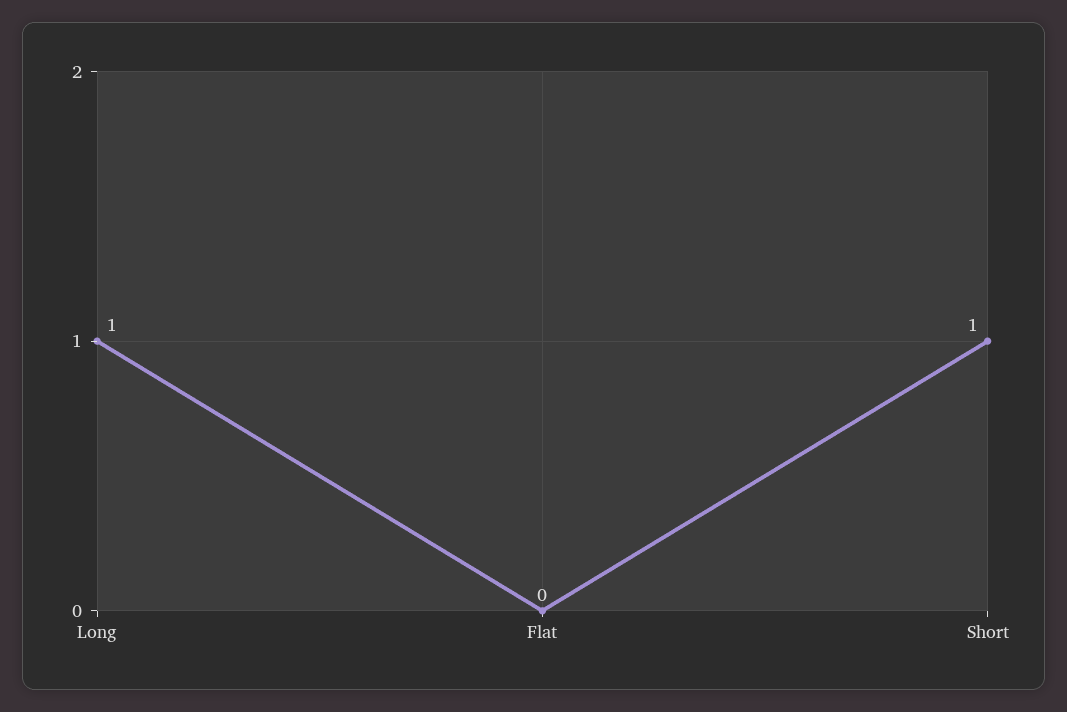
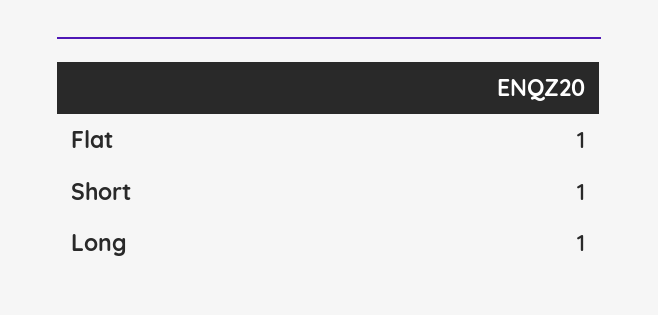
  {
    "Long": 1,
-   "Flat": 0,
+   "Flat": 1,
    "Short": 1
  }

